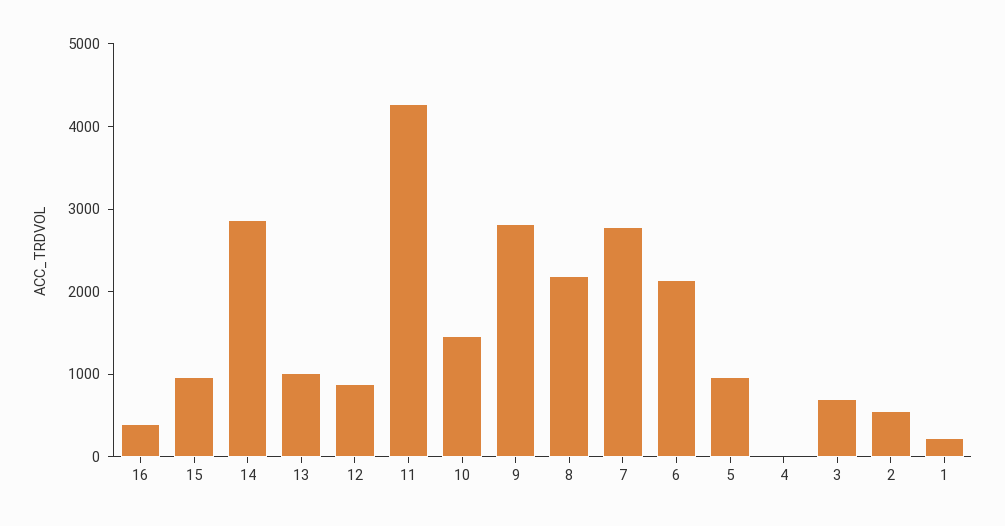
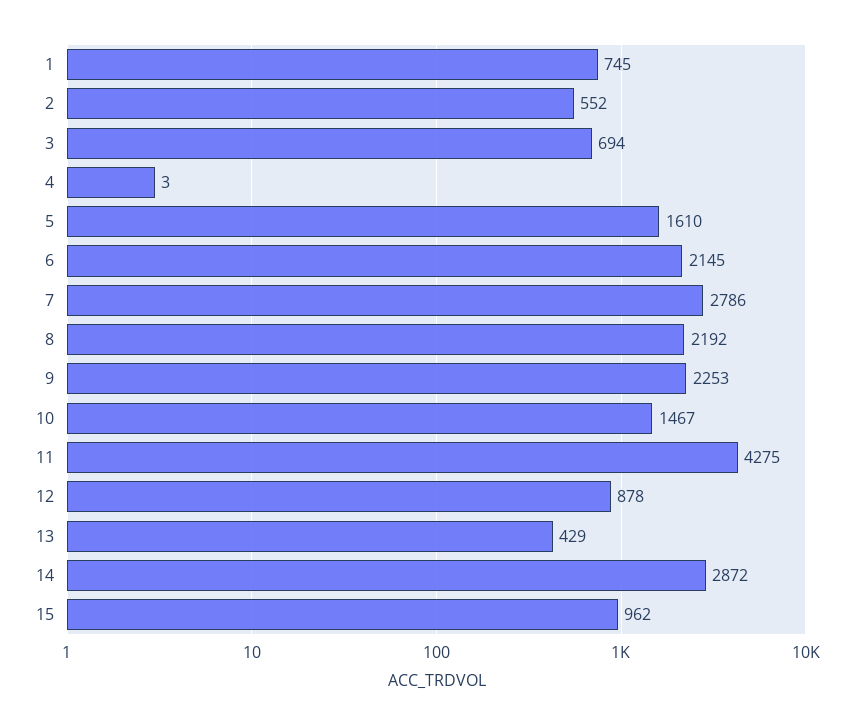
  {
-   "16": 400,
    "15": 962,
    "14": 2872,
-   "13": 1000,
+   "13": 429,
    "12": 878,
    "11": 4275,
    "10": 1467,
-   "9": 2800,
+   "9": 2253,
    "8": 2192,
    "7": 2786,
    "6": 2145,
-   "5": 1000,
+   "5": 1610,
    "4": 3,
    "3": 694,
    "2": 552,
-   "1": 200
+   "1": 745
  }

